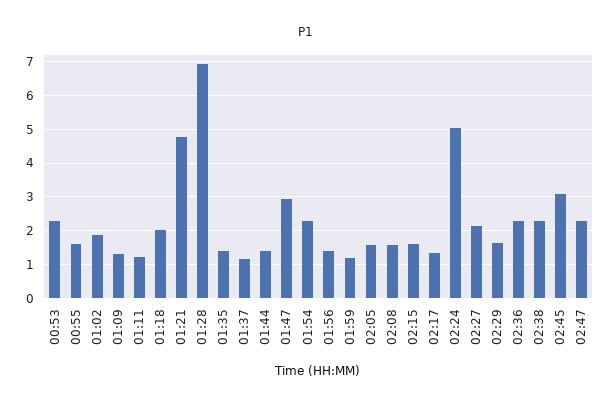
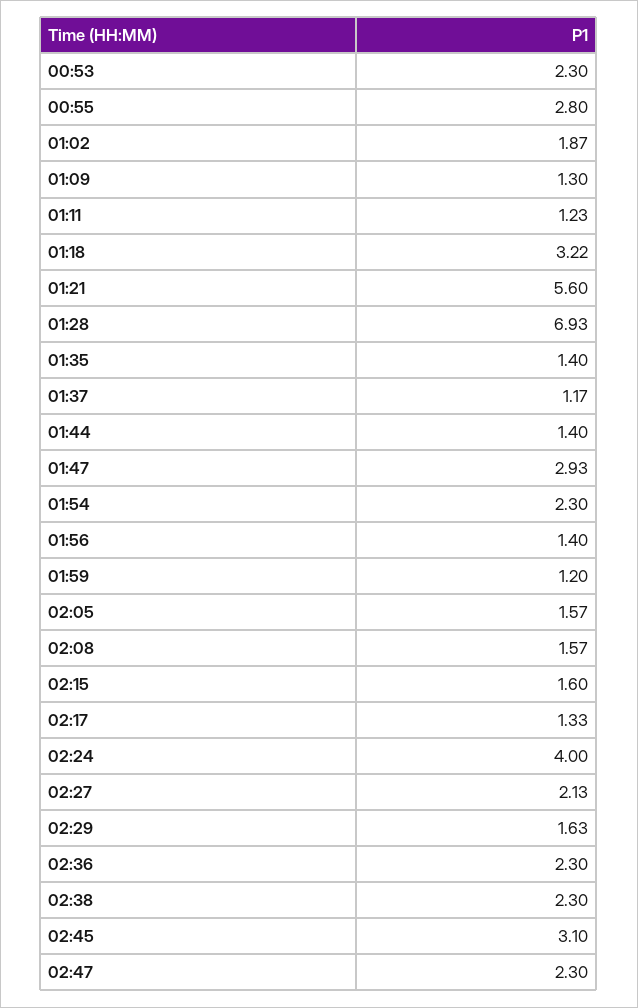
  {
    "00:53": 2.3,
-   "00:55": 1.6,
+   "00:55": 2.8,
    "01:02": 1.87,
    "01:09": 1.3,
    "01:11": 1.23,
-   "01:18": 2,
+   "01:18": 3.22,
-   "01:21": 4.8,
+   "01:21": 5.6,
    "01:28": 6.93,
    "01:35": 1.4,
    "01:37": 1.17,
    "01:44": 1.4,
    "01:47": 2.93,
    "01:54": 2.3,
    "01:56": 1.4,
    "01:59": 1.2,
    "02:05": 1.57,
    "02:08": 1.57,
    "02:15": 1.6,
    "02:17": 1.33,
-   "02:24": 5,
+   "02:24": 4,
    "02:27": 2.13,
    "02:29": 1.63,
    "02:36": 2.3,
    "02:38": 2.3,
    "02:45": 3.1,
    "02:47": 2.3
  }

